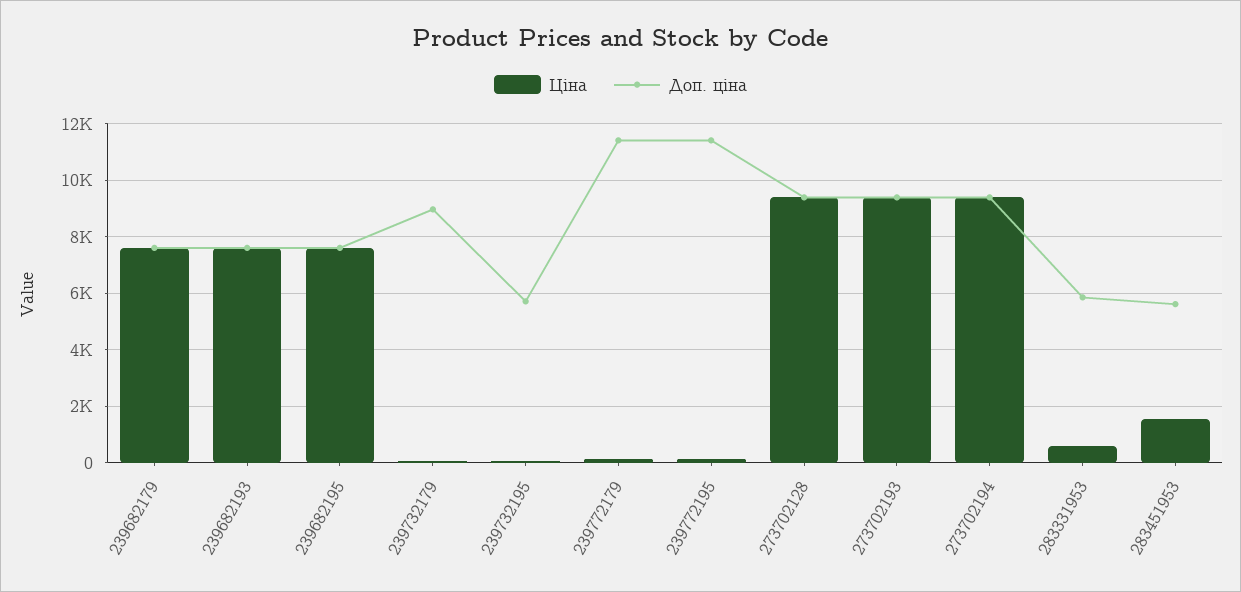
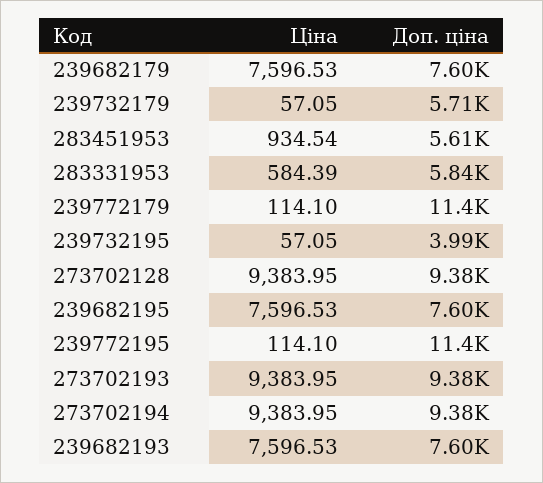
  {
    "Ціна": {
      "239682179": 7596.53,
      "239682193": 7596.53,
      "239682195": 7596.53,
      "239732179": 57.05,
      "239732195": 57.05,
      "239772179": 114.1,
      "239772195": 114.1,
      "273702128": 9383.95,
      "273702193": 9383.95,
      "273702194": 9383.95,
      "283331953": 584.39,
-     "283451953": 1500
+     "283451953": 934.54
    },
    "Доп. ціна": {
      "239682179": 7600,
      "239682193": 7600,
      "239682195": 7600,
-     "239732179": 9000,
+     "239732179": 5710,
-     "239732195": 5750,
+     "239732195": 3990,
      "239772179": 11400,
      "239772195": 11400,
      "273702128": 9380,
      "273702193": 9380,
      "273702194": 9380,
      "283331953": 5840,
      "283451953": 5610
    }
  }

